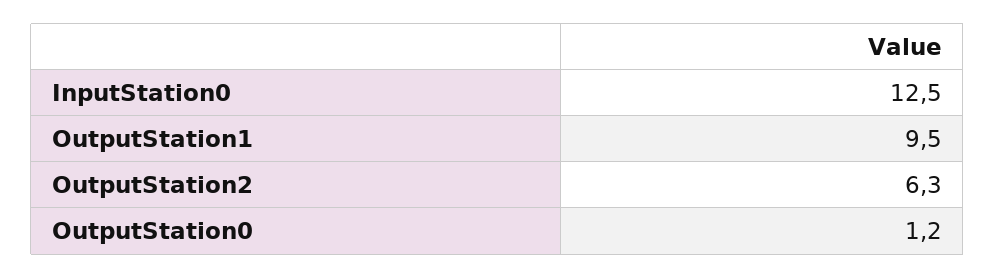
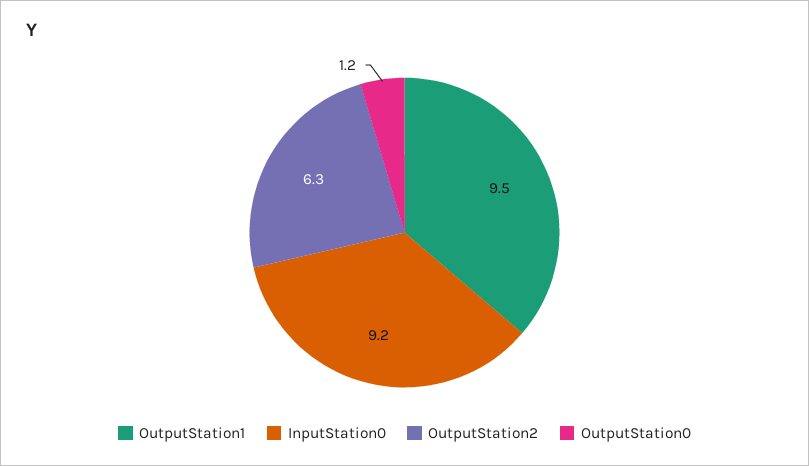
  {
-   "InputStation0": 12.5,
+   "InputStation0": 9.2,
    "OutputStation1": 9.5,
    "OutputStation2": 6.3,
    "OutputStation0": 1.2
  }

